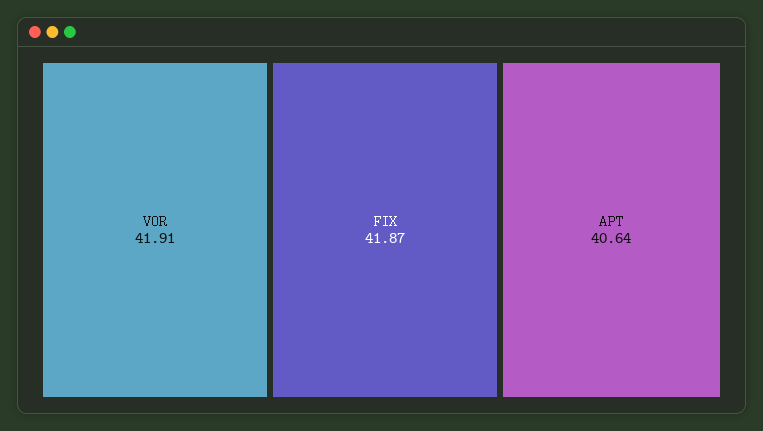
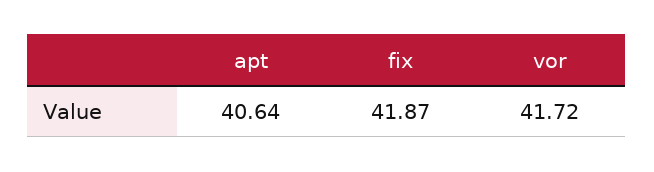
  {
-   "VOR": 41.91,
+   "VOR": 41.72,
    "FIX": 41.87,
    "APT": 40.64
  }

